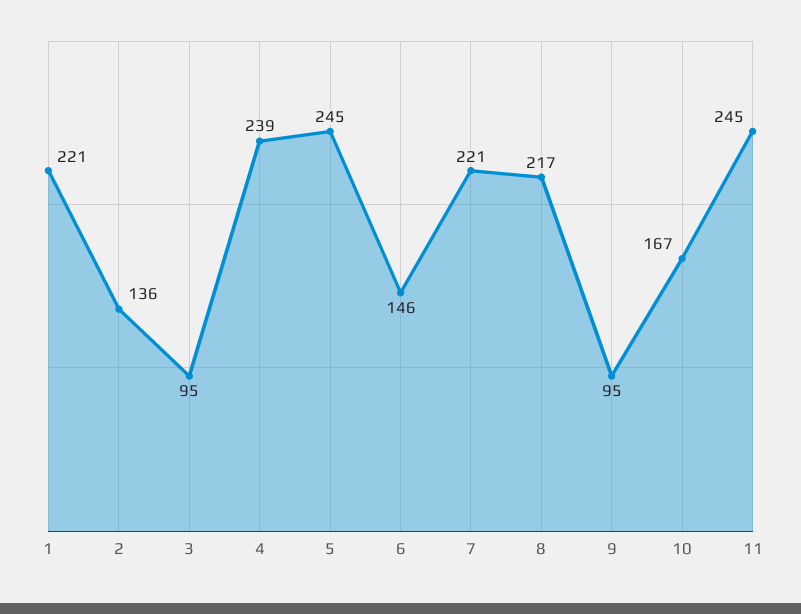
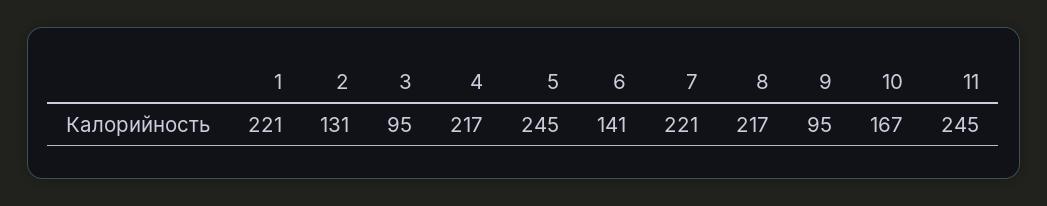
  {
    "1": 221,
-   "2": 136,
+   "2": 131,
    "3": 95,
-   "4": 239,
+   "4": 217,
    "5": 245,
-   "6": 146,
+   "6": 141,
    "7": 221,
    "8": 217,
    "9": 95,
    "10": 167,
    "11": 245
  }

